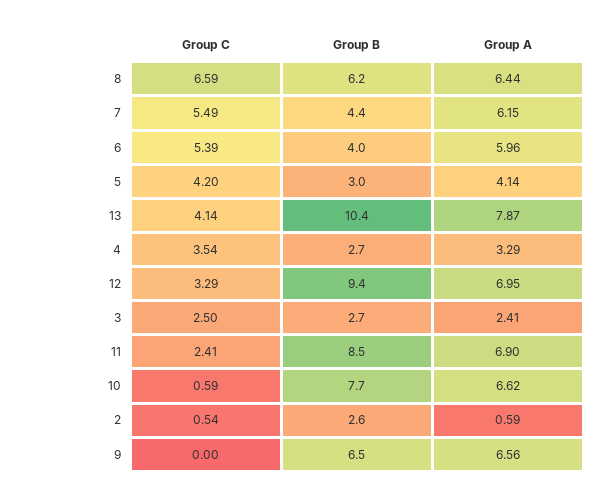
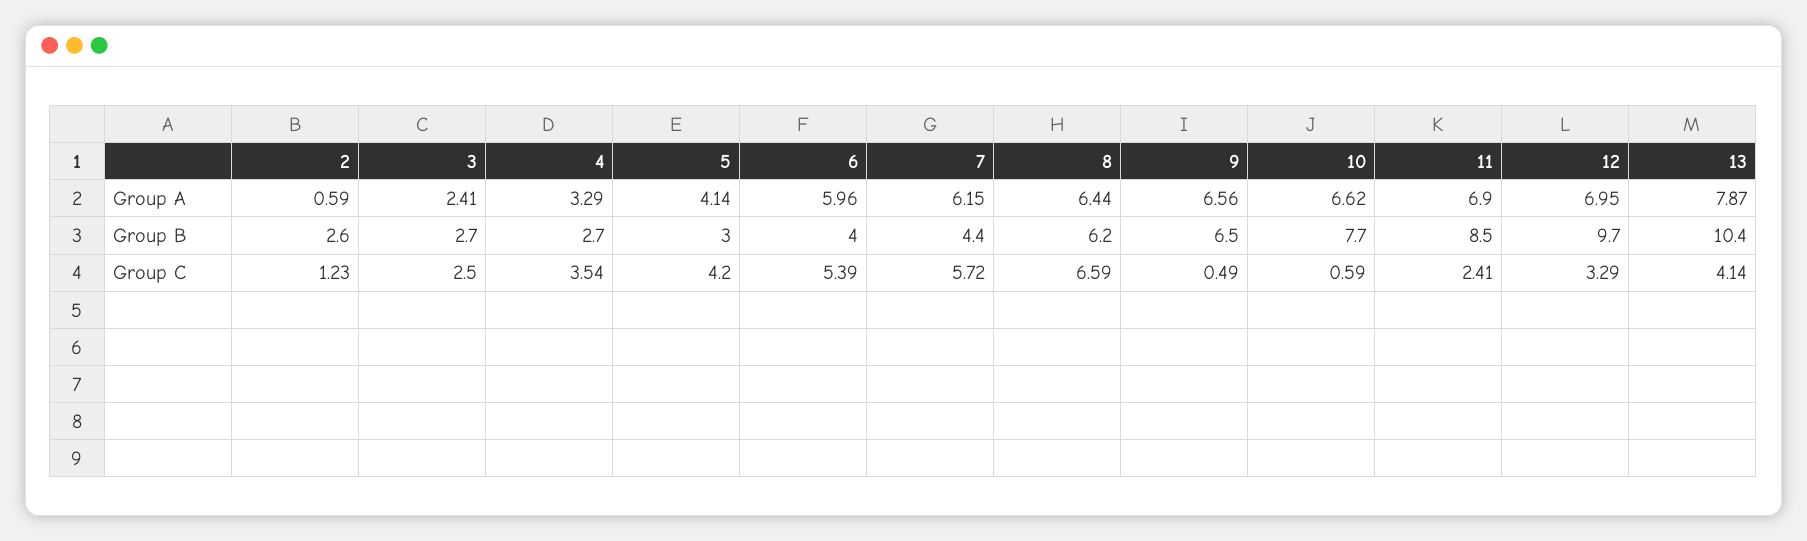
  {
    "Group C": {
      "8": 6.59,
-     "7": 5.49,
+     "7": 5.72,
      "6": 5.39,
      "5": 4.2,
      "13": 4.14,
      "4": 3.54,
      "12": 3.29,
      "3": 2.5,
      "11": 2.41,
      "10": 0.59,
-     "2": 0.54,
+     "2": 1.23,
-     "9": 0
+     "9": 0.49
    },
    "Group B": {
      "8": 6.2,
      "7": 4.4,
      "6": 4,
      "5": 3,
      "13": 10.4,
      "4": 2.7,
-     "12": 9.4,
+     "12": 9.7,
      "3": 2.7,
      "11": 8.5,
      "10": 7.7,
      "2": 2.6,
      "9": 6.5
    },
    "Group A": {
      "8": 6.44,
      "7": 6.15,
      "6": 5.96,
      "5": 4.14,
      "13": 7.87,
      "4": 3.29,
      "12": 6.95,
      "3": 2.41,
      "11": 6.9,
      "10": 6.62,
      "2": 0.59,
      "9": 6.56
    }
  }

